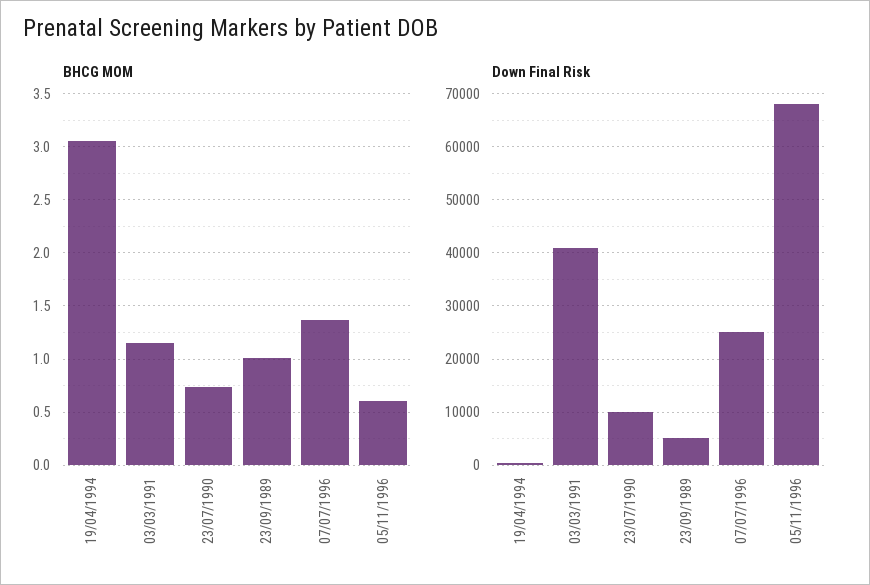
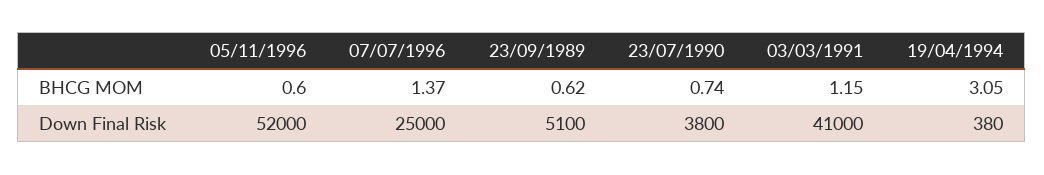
  {
    "BHCG MOM": {
      "19/04/1994": 3.05,
      "03/03/1991": 1.15,
      "23/07/1990": 0.74,
-     "23/09/1989": 1,
+     "23/09/1989": 0.62,
      "07/07/1996": 1.37,
      "05/11/1996": 0.6
    },
    "Down Final Risk": {
      "19/04/1994": 380,
      "03/03/1991": 41000,
-     "23/07/1990": 10000,
+     "23/07/1990": 3800,
      "23/09/1989": 5100,
      "07/07/1996": 25000,
-     "05/11/1996": 68000
+     "05/11/1996": 52000
    }
  }

